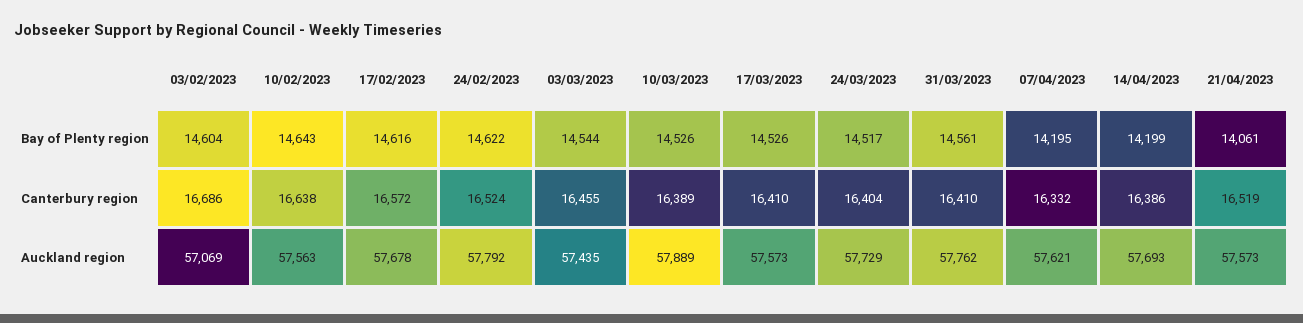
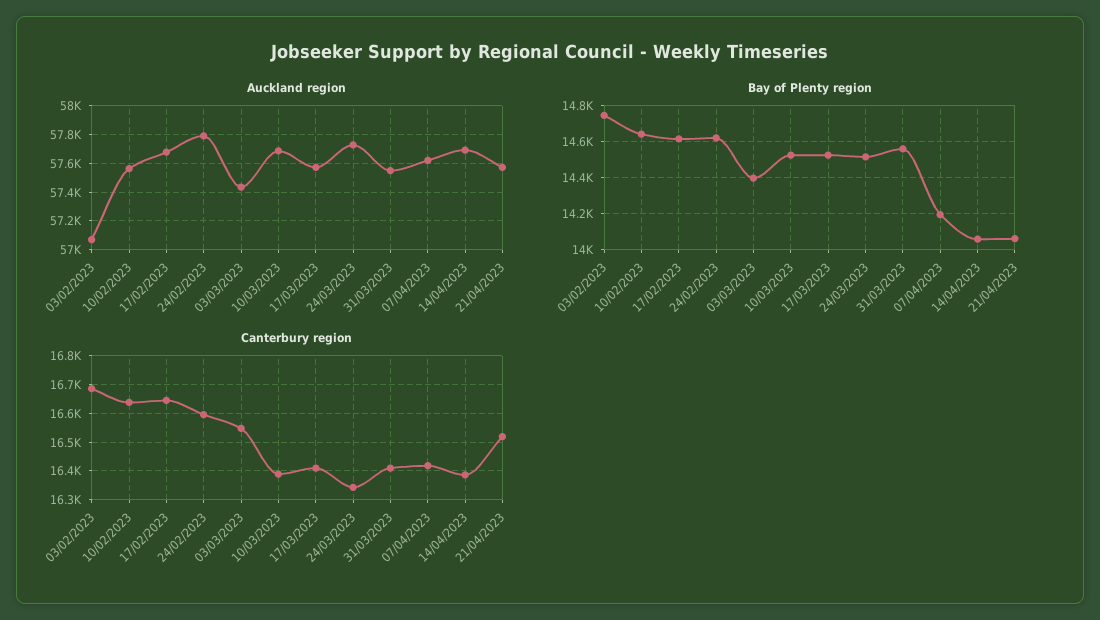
  {
    "Bay of Plenty region": {
-     "03/02/2023": 14604,
+     "03/02/2023": 14750,
      "10/02/2023": 14643,
      "17/02/2023": 14616,
      "24/02/2023": 14622,
-     "03/03/2023": 14544,
+     "03/03/2023": 14400,
      "10/03/2023": 14526,
      "17/03/2023": 14526,
      "24/03/2023": 14517,
      "31/03/2023": 14561,
      "07/04/2023": 14195,
-     "14/04/2023": 14199,
+     "14/04/2023": 14050,
      "21/04/2023": 14061
    },
    "Canterbury region": {
      "03/02/2023": 16686,
      "10/02/2023": 16638,
-     "17/02/2023": 16572,
+     "17/02/2023": 16650,
-     "24/02/2023": 16524,
+     "24/02/2023": 16600,
-     "03/03/2023": 16455,
+     "03/03/2023": 16550,
      "10/03/2023": 16389,
      "17/03/2023": 16410,
-     "24/03/2023": 16404,
+     "24/03/2023": 16350,
      "31/03/2023": 16410,
-     "07/04/2023": 16332,
+     "07/04/2023": 16425,
      "14/04/2023": 16386,
      "21/04/2023": 16519
    },
    "Auckland region": {
      "03/02/2023": 57069,
      "10/02/2023": 57563,
      "17/02/2023": 57678,
      "24/02/2023": 57792,
      "03/03/2023": 57435,
-     "10/03/2023": 57889,
+     "10/03/2023": 57700,
      "17/03/2023": 57573,
      "24/03/2023": 57729,
-     "31/03/2023": 57762,
+     "31/03/2023": 57550,
      "07/04/2023": 57621,
      "14/04/2023": 57693,
      "21/04/2023": 57573
    }
  }

